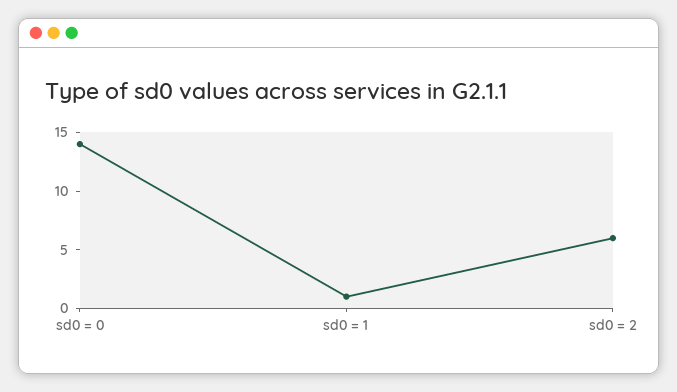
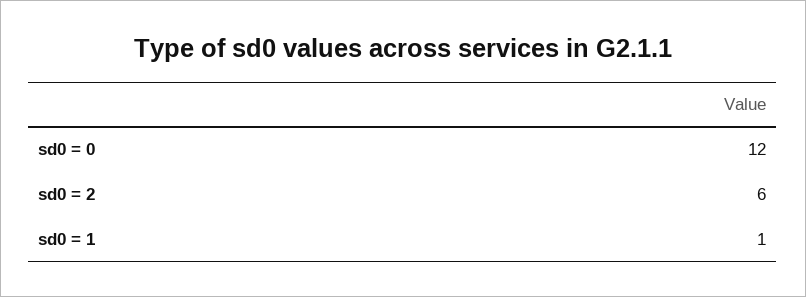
  {
-   "sd0 = 0": 14,
+   "sd0 = 0": 12,
    "sd0 = 1": 1,
    "sd0 = 2": 6
  }

